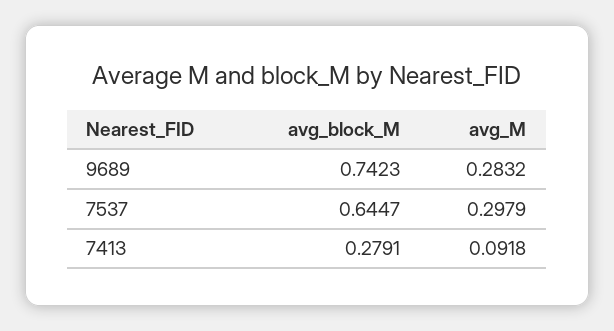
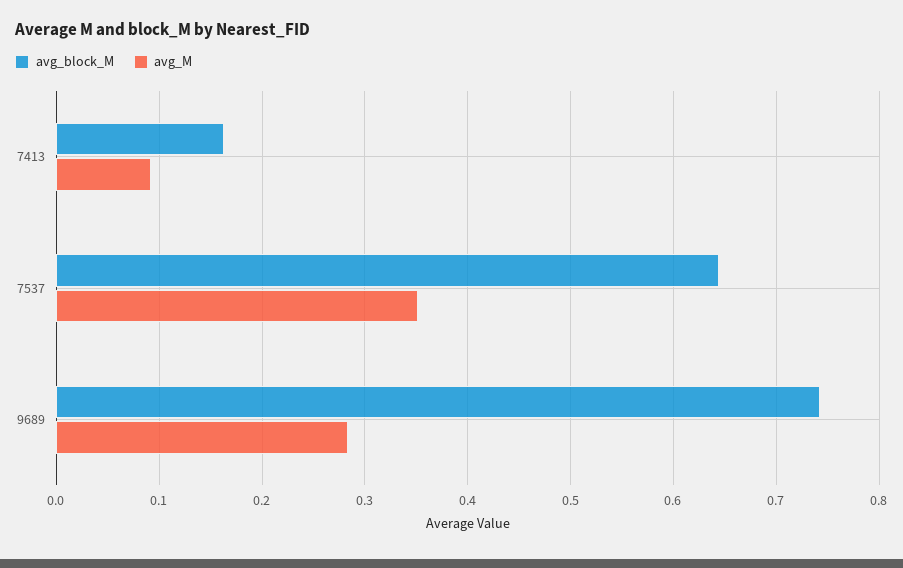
  {
    "avg_block_M": {
      "9689": 0.7423,
      "7537": 0.6447,
-     "7413": 0.2791
+     "7413": 0.16
    },
    "avg_M": {
      "9689": 0.2832,
-     "7537": 0.2979,
+     "7537": 0.35,
      "7413": 0.0918
    }
  }

